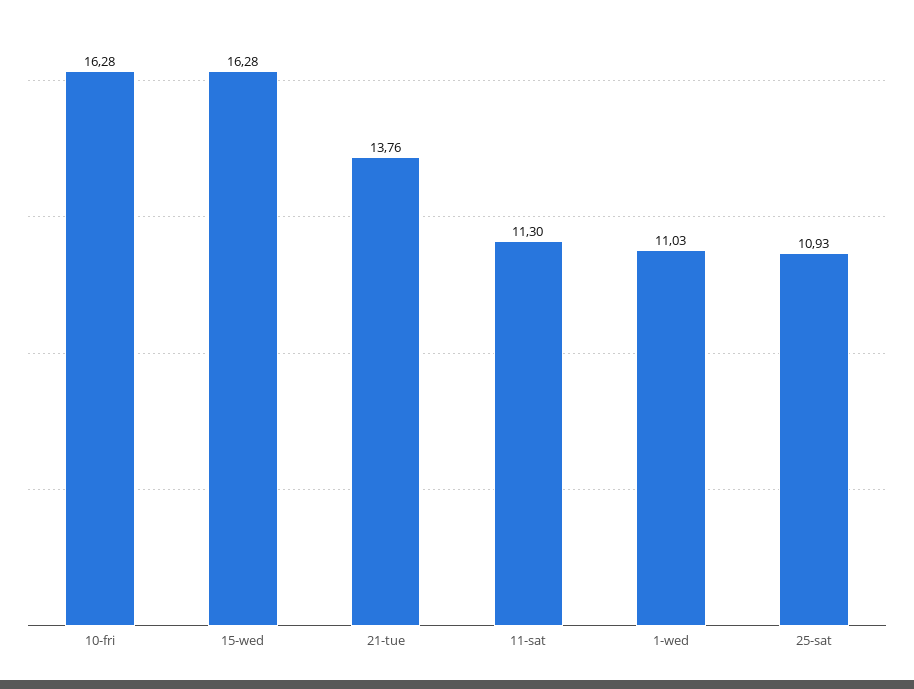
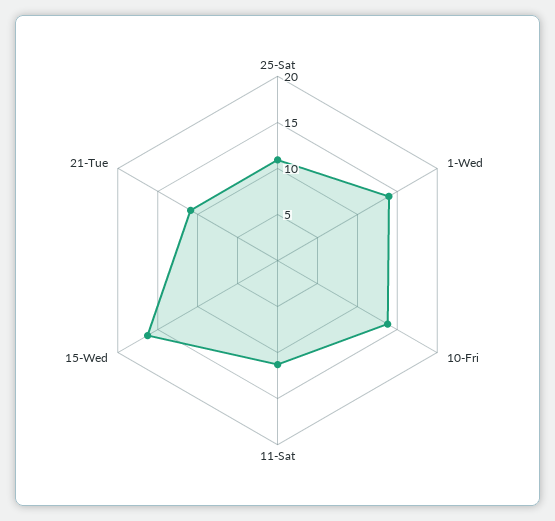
  {
-   "10-fri": 16.28,
+   "10-fri": 14,
    "15-wed": 16.28,
-   "21-tue": 13.76,
+   "21-tue": 11,
    "11-sat": 11.3,
-   "1-wed": 11.03,
+   "1-wed": 14,
    "25-sat": 10.93
  }

